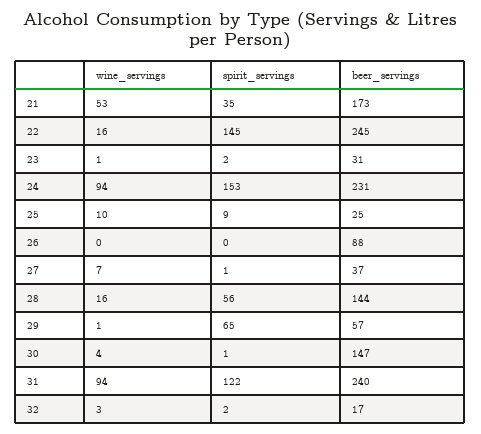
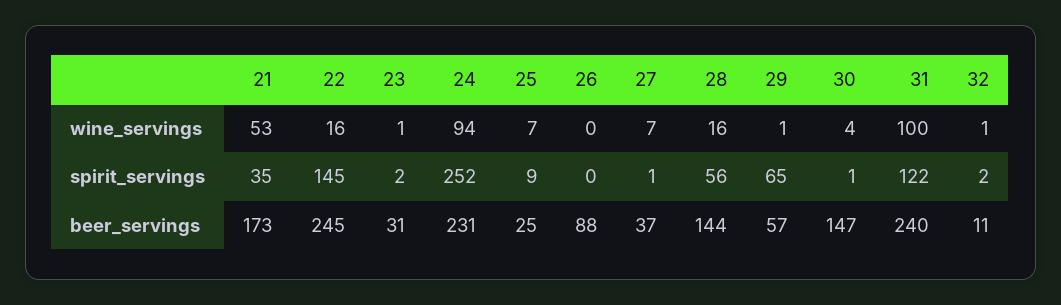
  {
    "wine_servings": {
      "21": 53,
      "22": 16,
      "23": 1,
      "24": 94,
-     "25": 10,
+     "25": 7,
      "26": 0,
      "27": 7,
      "28": 16,
      "29": 1,
      "30": 4,
-     "31": 94,
+     "31": 100,
-     "32": 3
+     "32": 1
    },
    "spirit_servings": {
      "21": 35,
      "22": 145,
      "23": 2,
-     "24": 153,
+     "24": 252,
      "25": 9,
      "26": 0,
      "27": 1,
      "28": 56,
      "29": 65,
      "30": 1,
      "31": 122,
      "32": 2
    },
    "beer_servings": {
      "21": 173,
      "22": 245,
      "23": 31,
      "24": 231,
      "25": 25,
      "26": 88,
      "27": 37,
      "28": 144,
      "29": 57,
      "30": 147,
      "31": 240,
-     "32": 17
+     "32": 11
    }
  }

